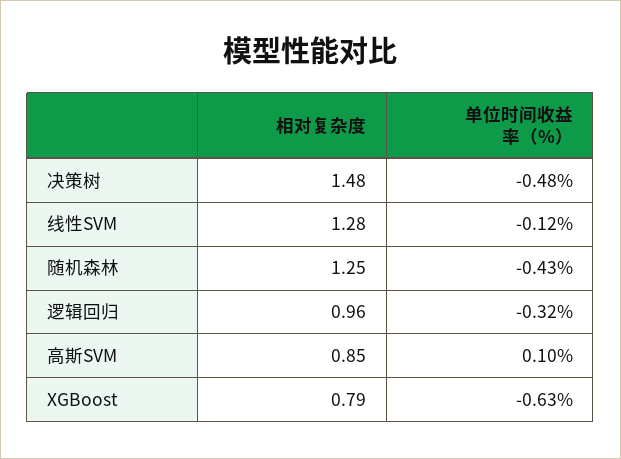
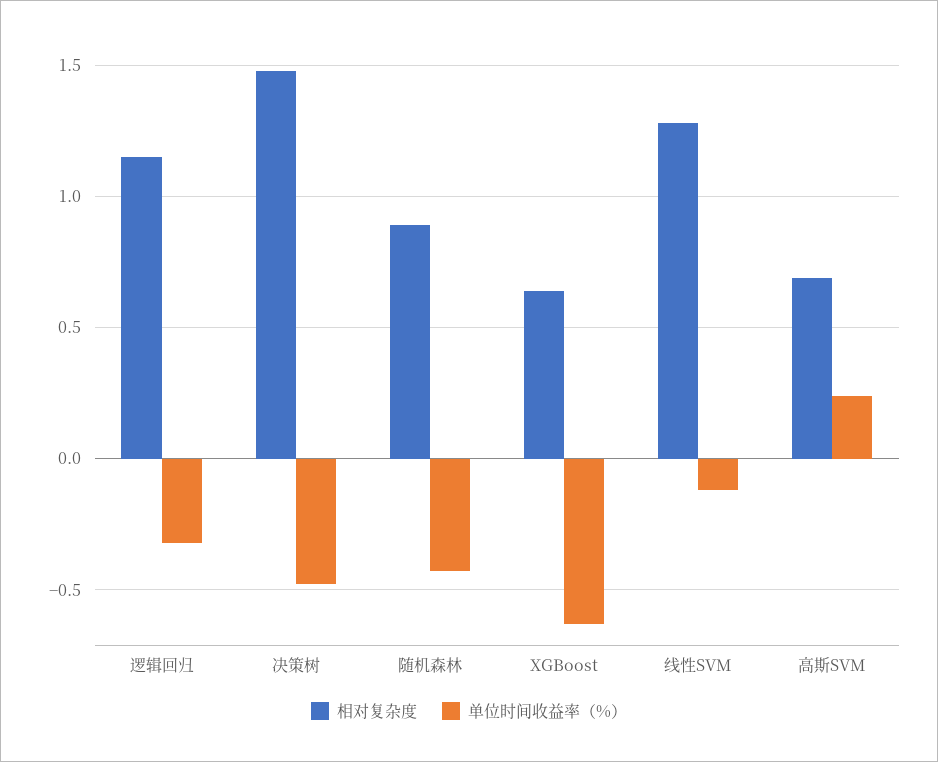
  {
    "相对复杂度": {
      "决策树": 1.48,
      "线性SVM": 1.28,
-     "随机森林": 1.25,
+     "随机森林": 0.9,
-     "逻辑回归": 0.96,
+     "逻辑回归": 1.15,
-     "高斯SVM": 0.85,
+     "高斯SVM": 0.7,
-     "XGBoost": 0.79
+     "XGBoost": 0.65
    },
    "单位时间收益率（%）": {
      "决策树": -0.48,
      "线性SVM": -0.12,
      "随机森林": -0.43,
      "逻辑回归": -0.32,
-     "高斯SVM": 0.1,
+     "高斯SVM": 0.25,
      "XGBoost": -0.63
    }
  }

